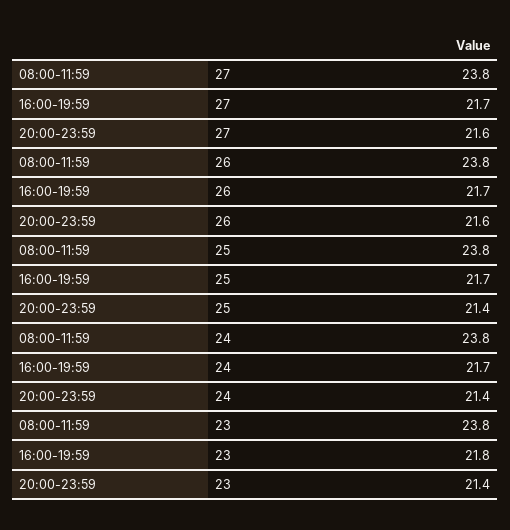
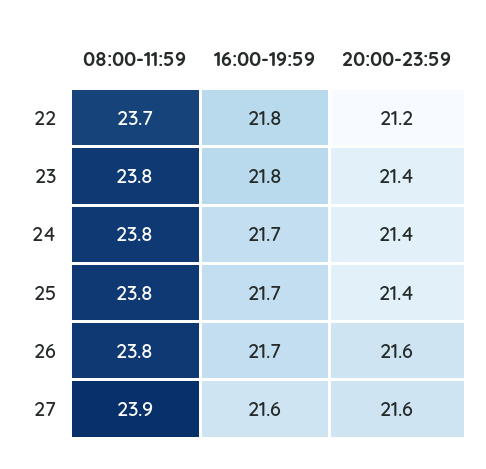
  {
    "08:00-11:59": {
-     "27": 23.8,
+     "27": 23.9,
      "26": 23.8,
      "25": 23.8,
      "24": 23.8,
-     "23": 23.8
+     "23": 23.8,
+     "22": 23.7
    },
    "16:00-19:59": {
-     "27": 21.7,
+     "27": 21.6,
      "26": 21.7,
      "25": 21.7,
      "24": 21.7,
-     "23": 21.8
+     "23": 21.8,
+     "22": 21.8
    },
    "20:00-23:59": {
      "27": 21.6,
      "26": 21.6,
      "25": 21.4,
      "24": 21.4,
-     "23": 21.4
+     "23": 21.4,
+     "22": 21.2
    }
  }

